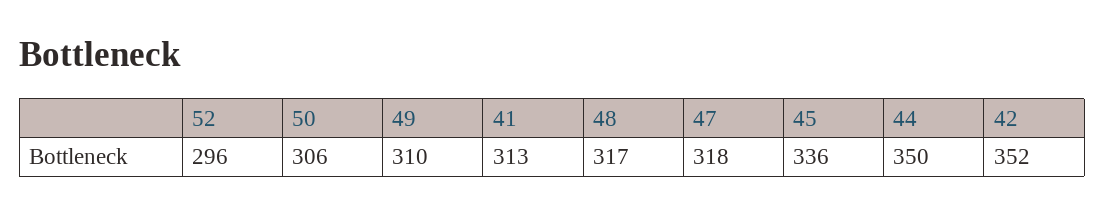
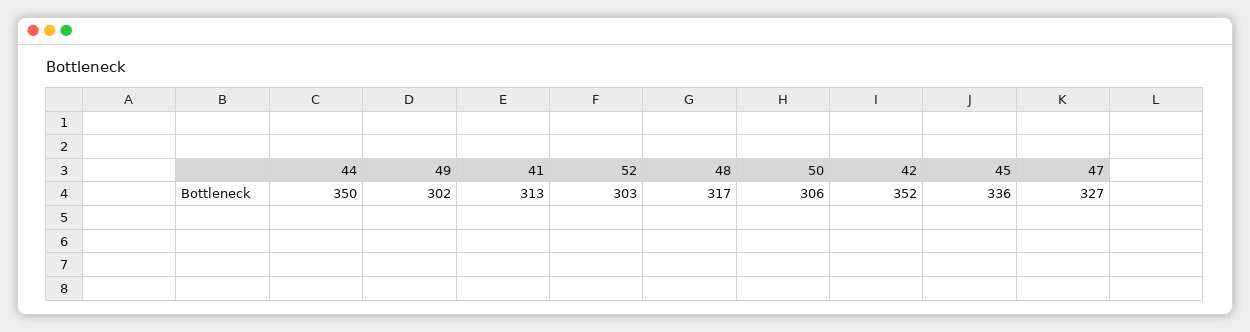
  {
-   "52": 296,
+   "52": 303,
    "50": 306,
-   "49": 310,
+   "49": 302,
    "41": 313,
    "48": 317,
-   "47": 318,
+   "47": 327,
    "45": 336,
    "44": 350,
    "42": 352
  }

